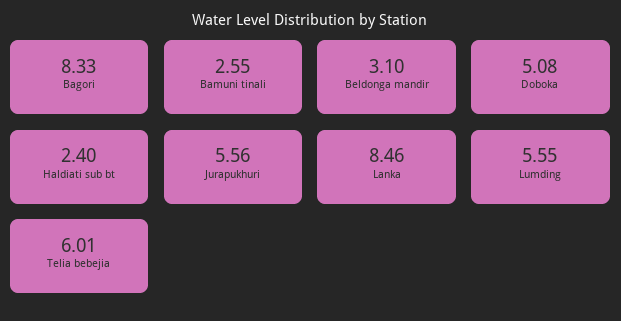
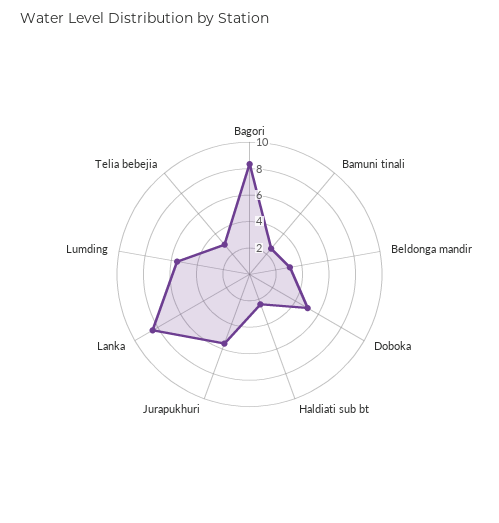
  {
    "Bagori": 8.33,
    "Bamuni tinali": 2.55,
    "Beldonga mandir": 3.1,
    "Doboka": 5.08,
    "Haldiati sub bt": 2.4,
    "Jurapukhuri": 5.56,
    "Lanka": 8.46,
    "Lumding": 5.55,
-   "Telia bebejia": 6.01
+   "Telia bebejia": 3
  }

